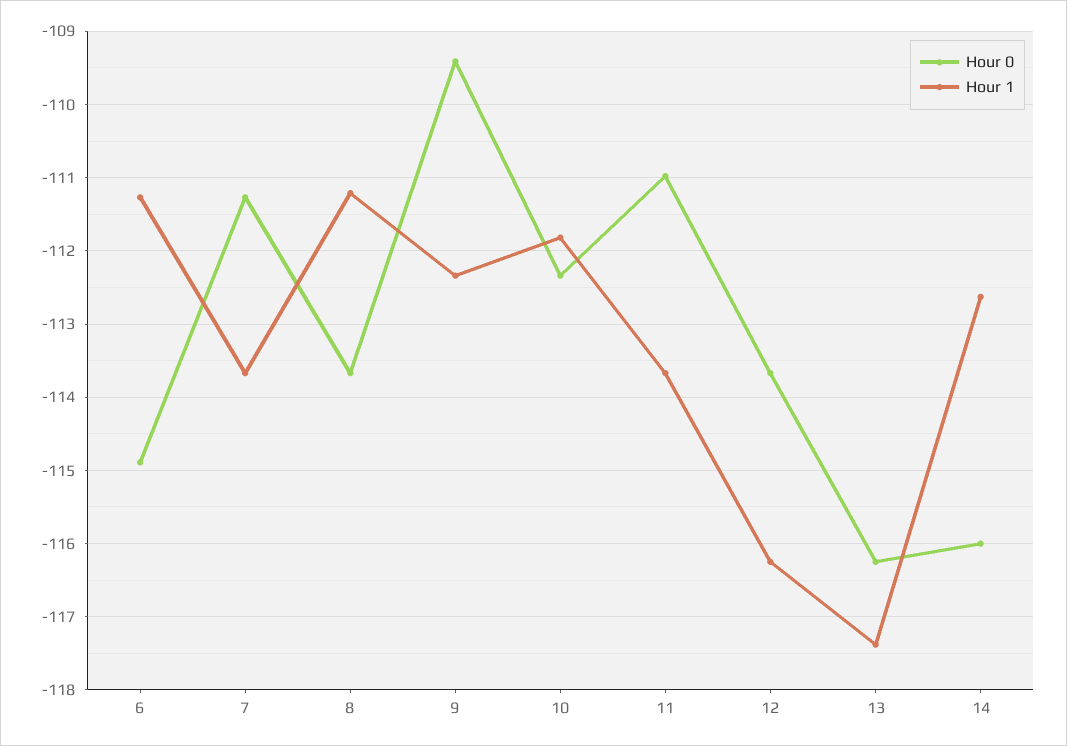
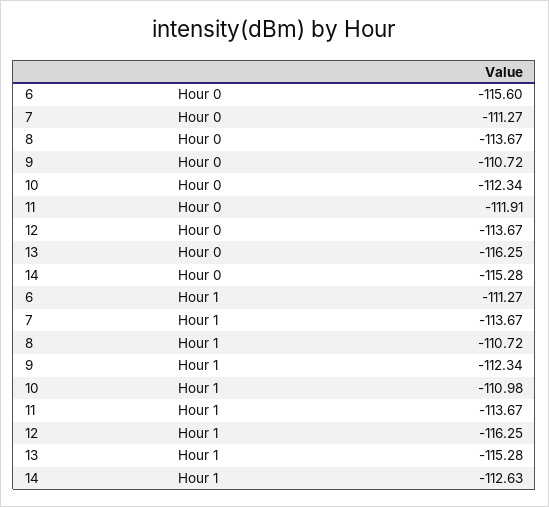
  {
    "Hour 0": {
-     "6": -114.9,
+     "6": -115.6,
      "7": -111.27,
      "8": -113.67,
-     "9": -109.4,
+     "9": -110.72,
      "10": -112.34,
-     "11": -111,
+     "11": -111.91,
      "12": -113.67,
      "13": -116.25,
-     "14": -116
+     "14": -115.28
    },
    "Hour 1": {
      "6": -111.27,
      "7": -113.67,
-     "8": -111.2,
+     "8": -110.72,
      "9": -112.34,
-     "10": -111.8,
+     "10": -110.98,
      "11": -113.67,
      "12": -116.25,
-     "13": -117.4,
+     "13": -115.28,
      "14": -112.63
    }
  }

